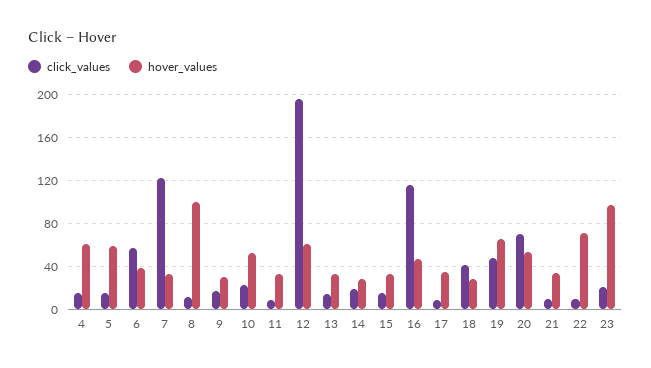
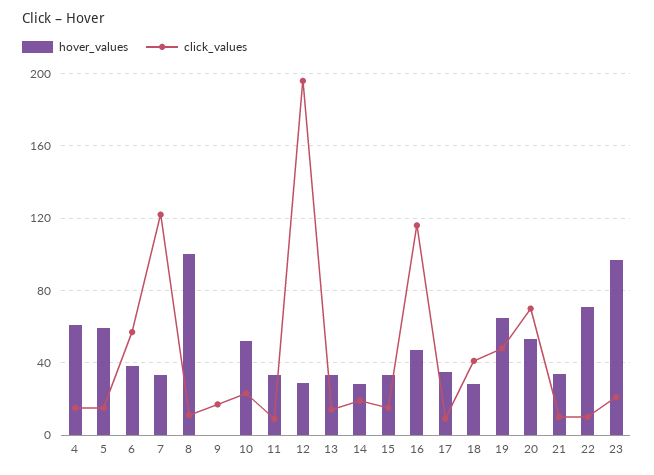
  {
    "click_values": {
      "4": 15,
      "5": 15,
      "6": 55,
      "7": 120,
      "8": 10,
      "9": 15,
      "10": 25,
      "11": 10,
      "12": 195,
      "13": 15,
      "14": 20,
      "15": 15,
      "16": 115,
      "17": 10,
      "18": 40,
      "19": 50,
      "20": 70,
      "21": 10,
      "22": 10,
      "23": 20
    },
    "hover_values": {
      "4": 60,
      "5": 60,
      "6": 40,
      "7": 35,
      "8": 100,
-     "9": 30,
+     "9": 0,
      "10": 50,
      "11": 35,
-     "12": 60,
+     "12": 30,
      "13": 35,
      "14": 30,
      "15": 35,
      "16": 45,
      "17": 35,
      "18": 30,
      "19": 65,
      "20": 55,
      "21": 35,
      "22": 70,
      "23": 95
    }
  }

